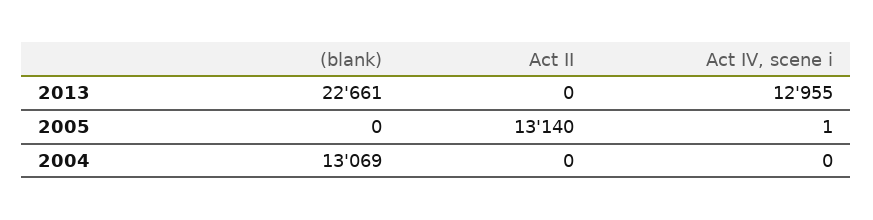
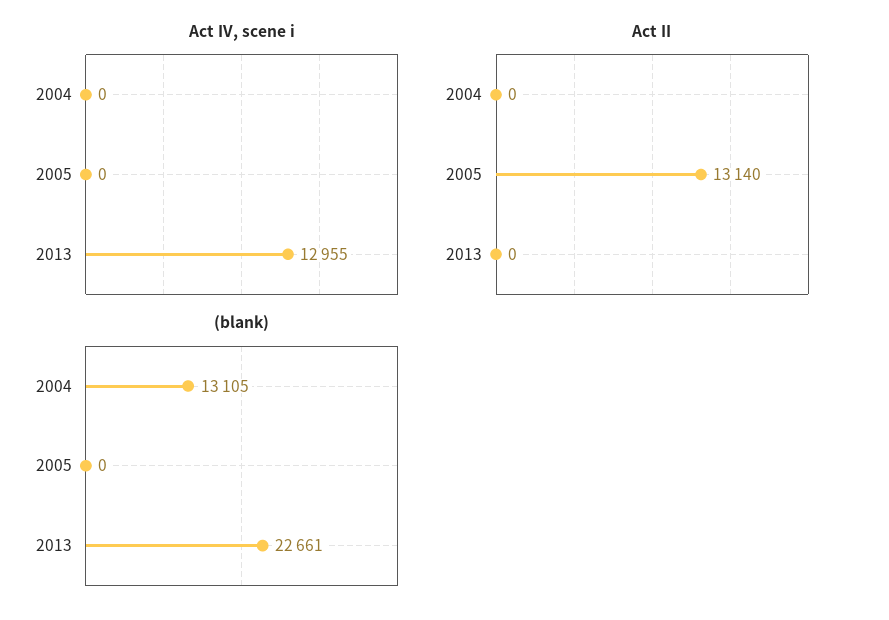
  {
    "(blank)": {
      "2013": 22661,
      "2005": 0,
-     "2004": 13069
+     "2004": 13105
    },
    "Act II": {
      "2013": 0,
      "2005": 13140,
      "2004": 0
    },
    "Act IV, scene i": {
      "2013": 12955,
-     "2005": 1,
+     "2005": 0,
      "2004": 0
    }
  }

